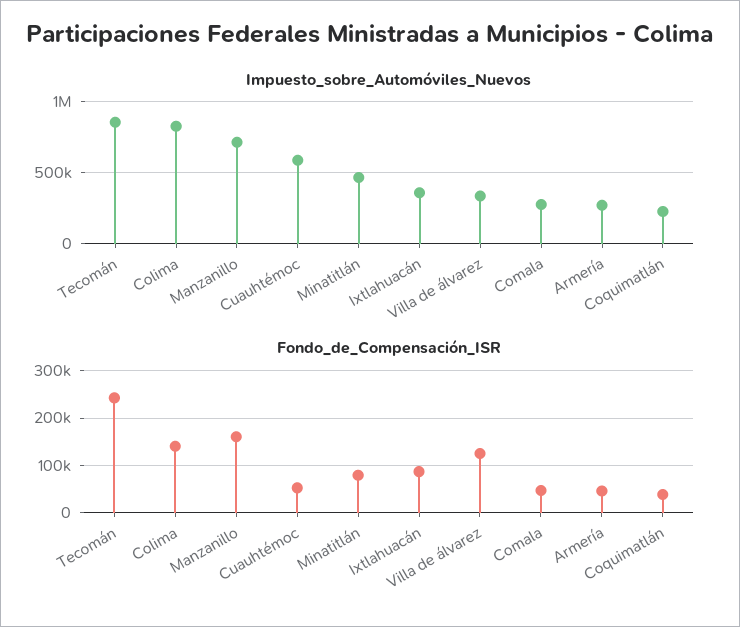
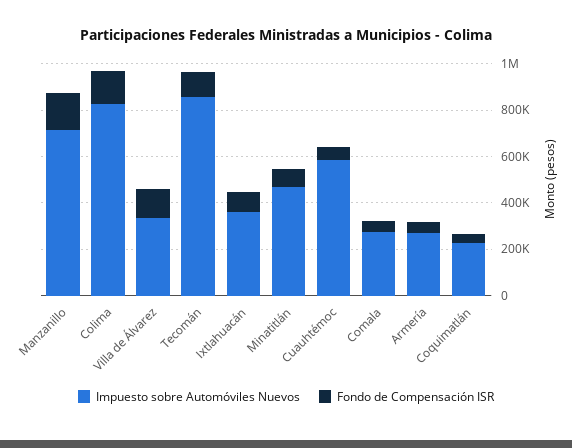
  {
    "Impuesto_sobre_Automóviles_Nuevos": {
      "Tecomán": 850000,
      "Colima": 850000,
      "Manzanillo": 700000,
      "Cuauhtémoc": 600000,
      "Minatitlán": 450000,
      "Ixtlahuacán": 350000,
      "Villa de álvarez": 350000,
      "Comala": 300000,
      "Armería": 250000,
      "Coquimatlán": 250000
    },
    "Fondo_de_Compensación_ISR": {
-     "Tecomán": 240000,
+     "Tecomán": 100000,
      "Colima": 140000,
      "Manzanillo": 160000,
      "Cuauhtémoc": 60000,
      "Minatitlán": 80000,
      "Ixtlahuacán": 80000,
      "Villa de álvarez": 120000,
      "Comala": 40000,
      "Armería": 40000,
      "Coquimatlán": 40000
    }
  }

